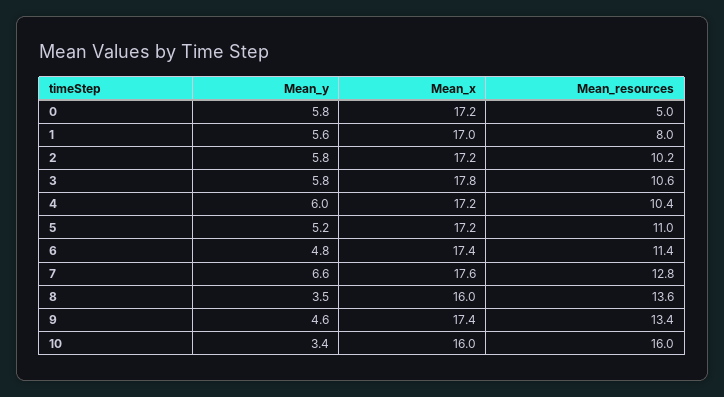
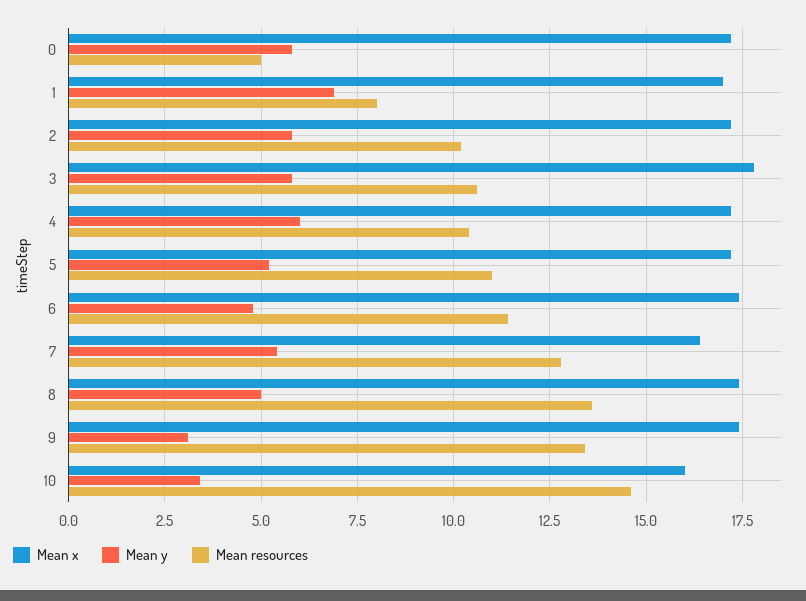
  {
    "Mean_y": {
      "0": 5.8,
-     "1": 5.6,
+     "1": 7,
      "2": 5.8,
      "3": 5.8,
      "4": 6,
      "5": 5.2,
      "6": 4.8,
-     "7": 6.6,
+     "7": 5.5,
-     "8": 3.5,
+     "8": 5,
-     "9": 4.6,
+     "9": 3,
      "10": 3.4
    },
    "Mean_x": {
      "0": 17.2,
      "1": 17,
      "2": 17.2,
      "3": 17.8,
      "4": 17.2,
      "5": 17.2,
      "6": 17.4,
-     "7": 17.6,
+     "7": 16.5,
-     "8": 16,
+     "8": 17.5,
      "9": 17.4,
      "10": 16
    },
    "Mean_resources": {
      "0": 5,
      "1": 8,
      "2": 10.2,
      "3": 10.6,
      "4": 10.4,
      "5": 11,
      "6": 11.4,
      "7": 12.8,
      "8": 13.6,
      "9": 13.4,
-     "10": 16
+     "10": 14.5
    }
  }

